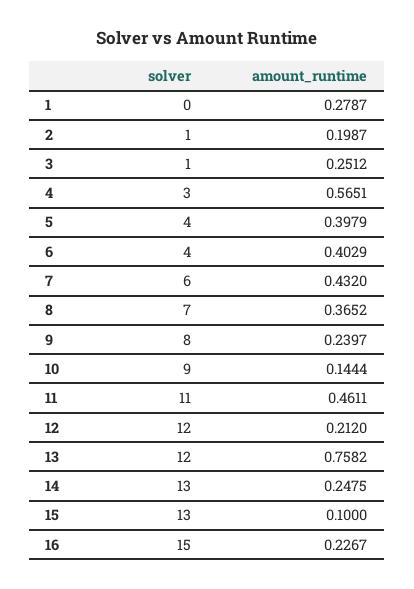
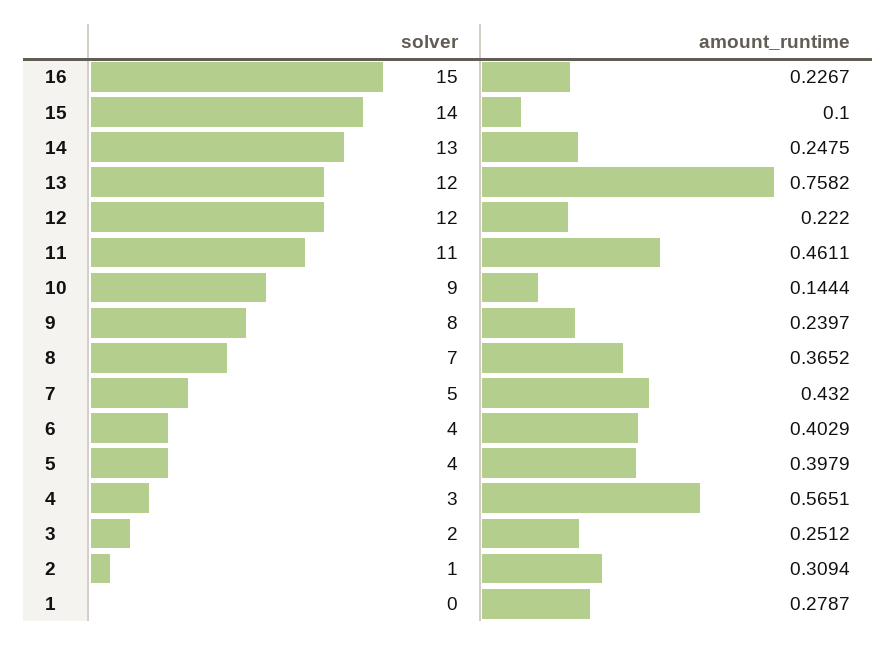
  {
    "solver": {
      "1": 0,
      "2": 1,
-     "3": 1,
+     "3": 2,
      "4": 3,
      "5": 4,
      "6": 4,
-     "7": 6,
+     "7": 5,
      "8": 7,
      "9": 8,
      "10": 9,
      "11": 11,
      "12": 12,
      "13": 12,
      "14": 13,
-     "15": 13,
+     "15": 14,
      "16": 15
    },
    "amount_runtime": {
      "1": 0.2787,
-     "2": 0.1987,
+     "2": 0.3094,
      "3": 0.2512,
      "4": 0.5651,
      "5": 0.3979,
      "6": 0.4029,
      "7": 0.432,
      "8": 0.3652,
      "9": 0.2397,
      "10": 0.1444,
      "11": 0.4611,
-     "12": 0.212,
+     "12": 0.222,
      "13": 0.7582,
      "14": 0.2475,
      "15": 0.1,
      "16": 0.2267
    }
  }

